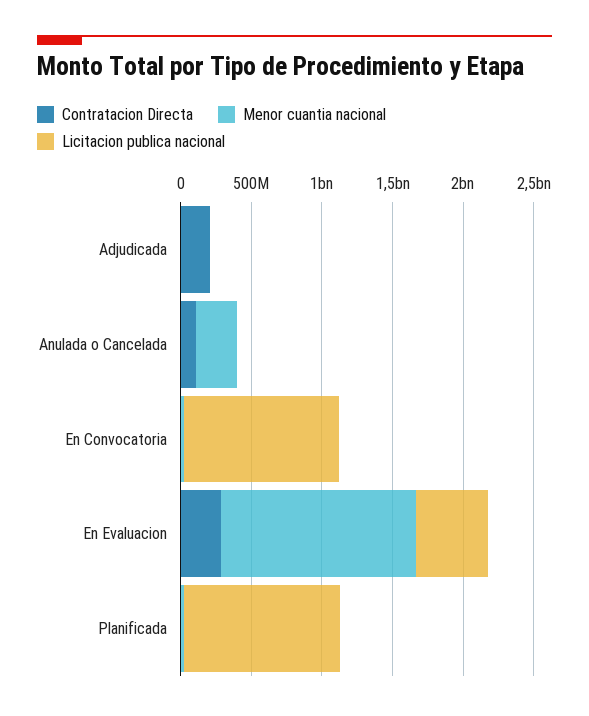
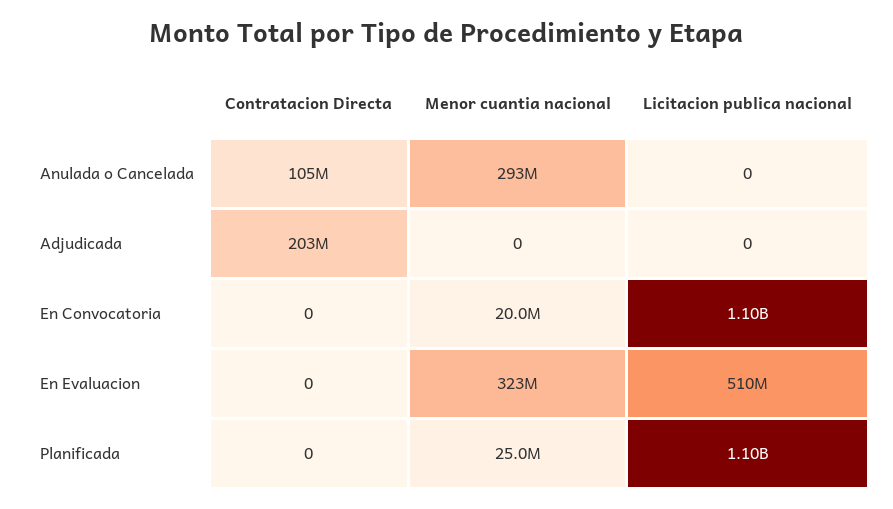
  {
    "Contratacion Directa": {
      "Adjudicada": 203000000,
      "Anulada o Cancelada": 105000000,
      "En Convocatoria": 0,
-     "En Evaluacion": 300000000,
+     "En Evaluacion": 0,
      "Planificada": 0
    },
    "Menor cuantia nacional": {
      "Adjudicada": 0,
      "Anulada o Cancelada": 293000000,
      "En Convocatoria": 20000000,
-     "En Evaluacion": 1400000000,
+     "En Evaluacion": 323000000,
      "Planificada": 25000000
    },
    "Licitacion publica nacional": {
      "Adjudicada": 0,
      "Anulada o Cancelada": 0,
      "En Convocatoria": 1100000000,
      "En Evaluacion": 510000000,
      "Planificada": 1100000000
    }
  }

